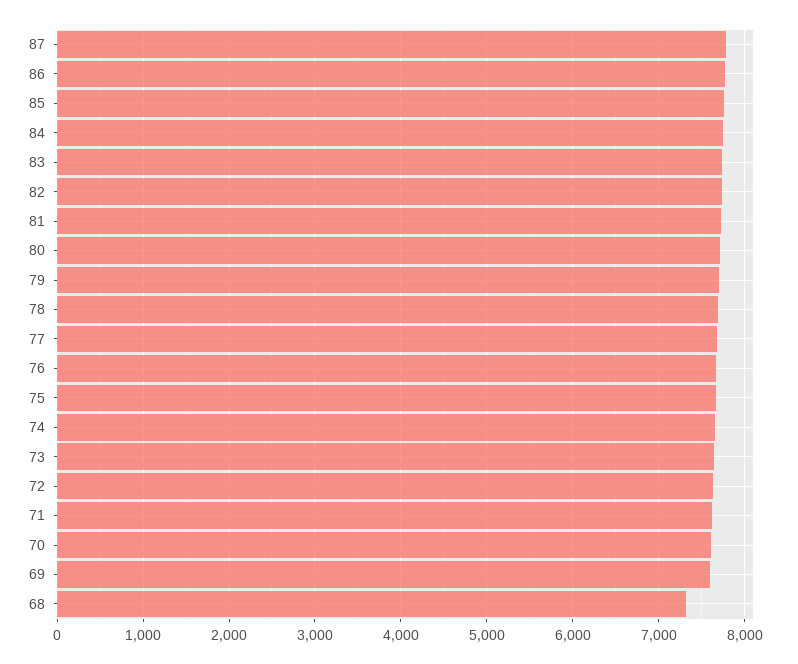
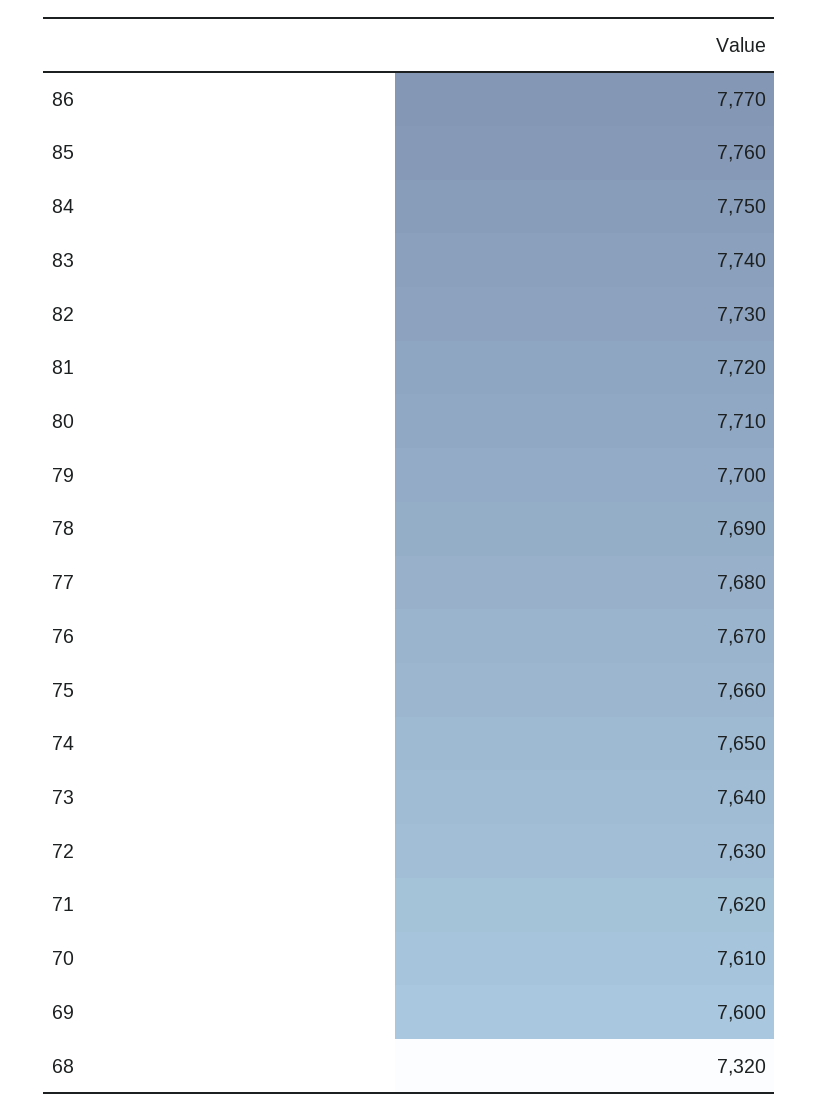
  {
-   "87": 7800,
    "86": 7770,
    "85": 7760,
    "84": 7750,
    "83": 7740,
    "82": 7730,
    "81": 7720,
    "80": 7710,
    "79": 7700,
    "78": 7690,
    "77": 7680,
    "76": 7670,
    "75": 7660,
    "74": 7650,
    "73": 7640,
    "72": 7630,
    "71": 7620,
    "70": 7610,
    "69": 7600,
    "68": 7320
  }

